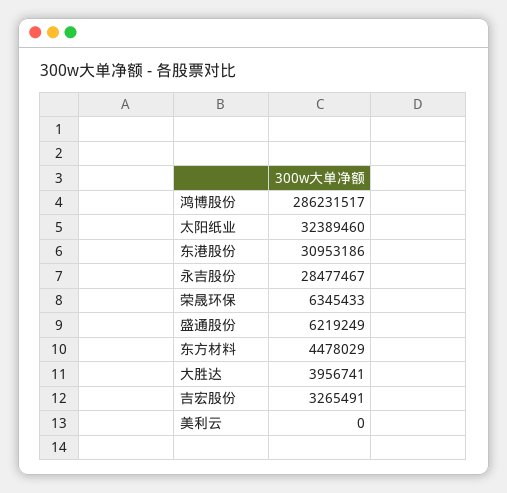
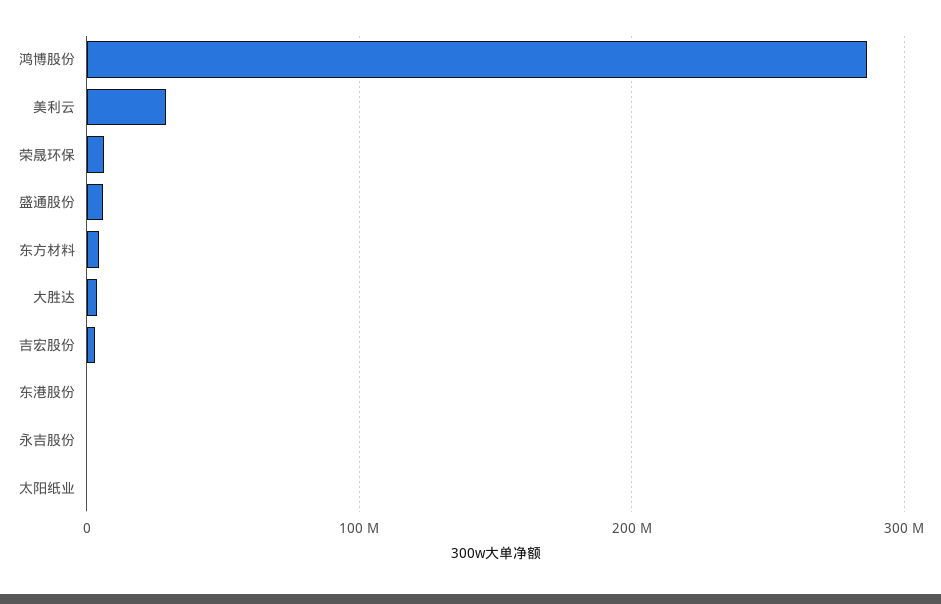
  {
    "鸿博股份": 286231517,
-   "太阳纸业": 32389460,
+   "太阳纸业": 0,
-   "东港股份": 30953186,
+   "东港股份": 0,
-   "永吉股份": 28477467,
+   "永吉股份": 0,
    "荣晟环保": 6345433,
    "盛通股份": 6219249,
    "东方材料": 4478029,
    "大胜达": 3956741,
    "吉宏股份": 3265491,
-   "美利云": 0
+   "美利云": 30000000
  }

